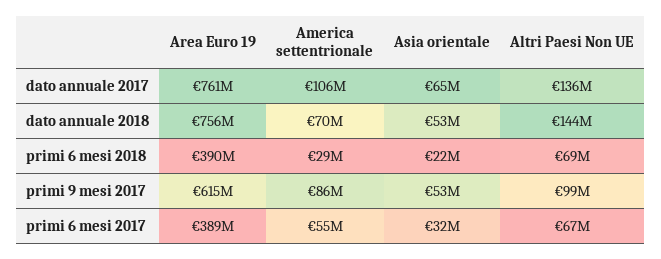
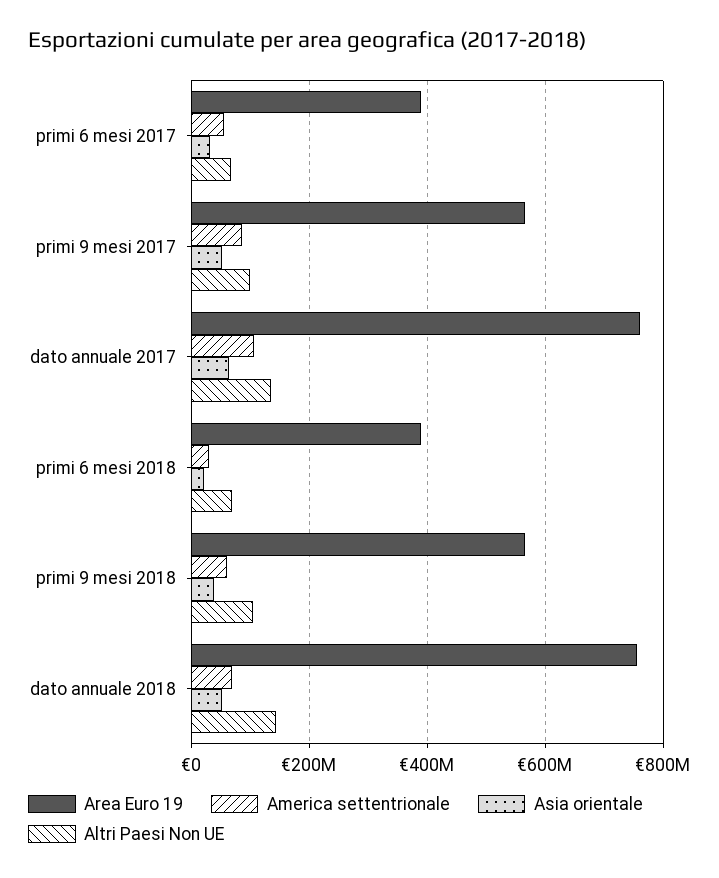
  {
    "Area Euro 19": {
      "dato annuale 2017": 761000000,
      "dato annuale 2018": 756000000,
      "primi 6 mesi 2018": 390000000,
-     "primi 9 mesi 2017": 615000000,
+     "primi 9 mesi 2017": 560000000,
-     "primi 6 mesi 2017": 389000000
+     "primi 6 mesi 2017": 389000000,
+     "primi 9 mesi 2018": 560000000
    },
    "America settentrionale": {
      "dato annuale 2017": 106000000,
      "dato annuale 2018": 70000000,
      "primi 6 mesi 2018": 29000000,
      "primi 9 mesi 2017": 86000000,
-     "primi 6 mesi 2017": 55000000
+     "primi 6 mesi 2017": 55000000,
+     "primi 9 mesi 2018": 60000000
    },
    "Asia orientale": {
      "dato annuale 2017": 65000000,
      "dato annuale 2018": 53000000,
      "primi 6 mesi 2018": 22000000,
      "primi 9 mesi 2017": 53000000,
-     "primi 6 mesi 2017": 32000000
+     "primi 6 mesi 2017": 32000000,
+     "primi 9 mesi 2018": 40000000
    },
    "Altri Paesi Non UE": {
      "dato annuale 2017": 136000000,
      "dato annuale 2018": 144000000,
      "primi 6 mesi 2018": 69000000,
      "primi 9 mesi 2017": 99000000,
-     "primi 6 mesi 2017": 67000000
+     "primi 6 mesi 2017": 67000000,
+     "primi 9 mesi 2018": 100000000
    }
  }

